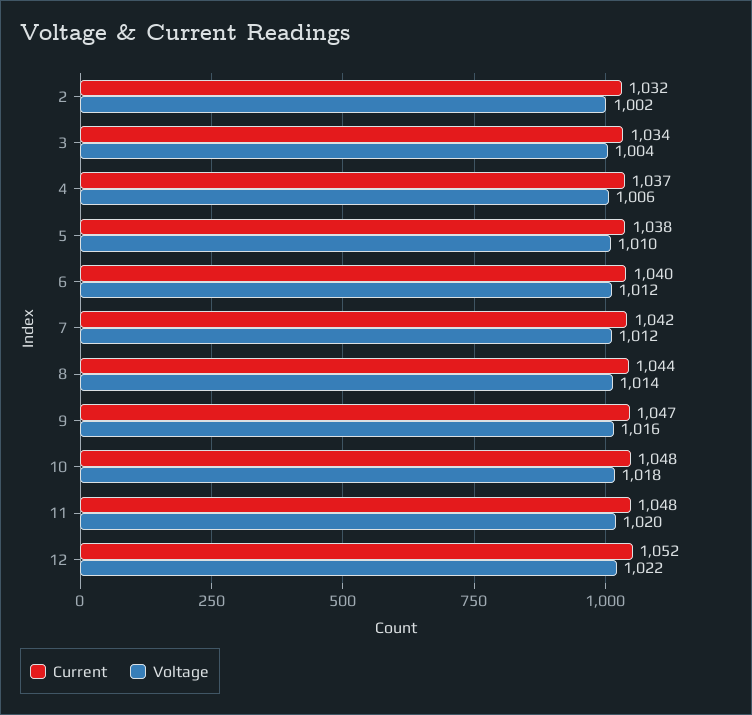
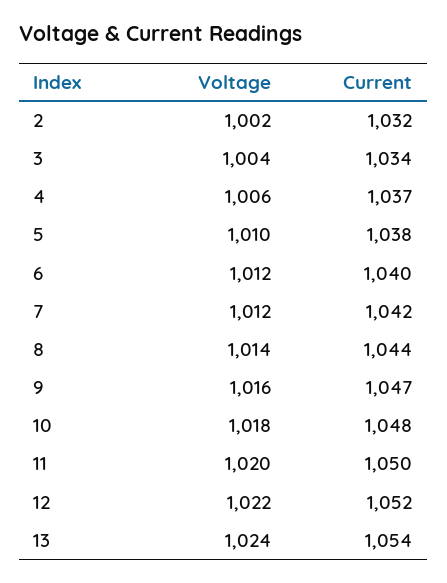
  {
    "Current": {
      "2": 1032,
      "3": 1034,
      "4": 1037,
      "5": 1038,
      "6": 1040,
      "7": 1042,
      "8": 1044,
      "9": 1047,
      "10": 1048,
-     "11": 1048,
+     "11": 1050,
-     "12": 1052
+     "12": 1052,
+     "13": 1054
    },
    "Voltage": {
      "2": 1002,
      "3": 1004,
      "4": 1006,
      "5": 1010,
      "6": 1012,
      "7": 1012,
      "8": 1014,
      "9": 1016,
      "10": 1018,
      "11": 1020,
-     "12": 1022
+     "12": 1022,
+     "13": 1024
    }
  }

